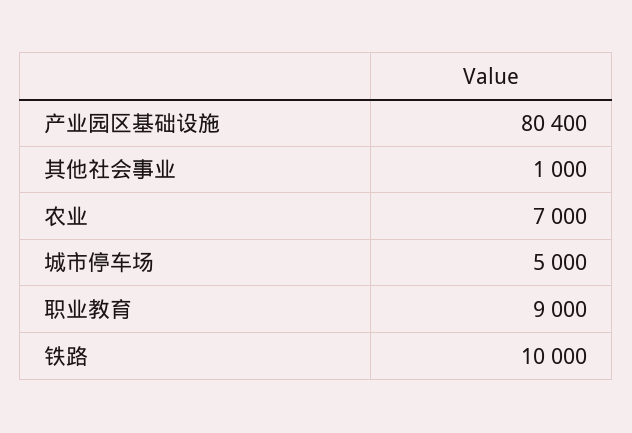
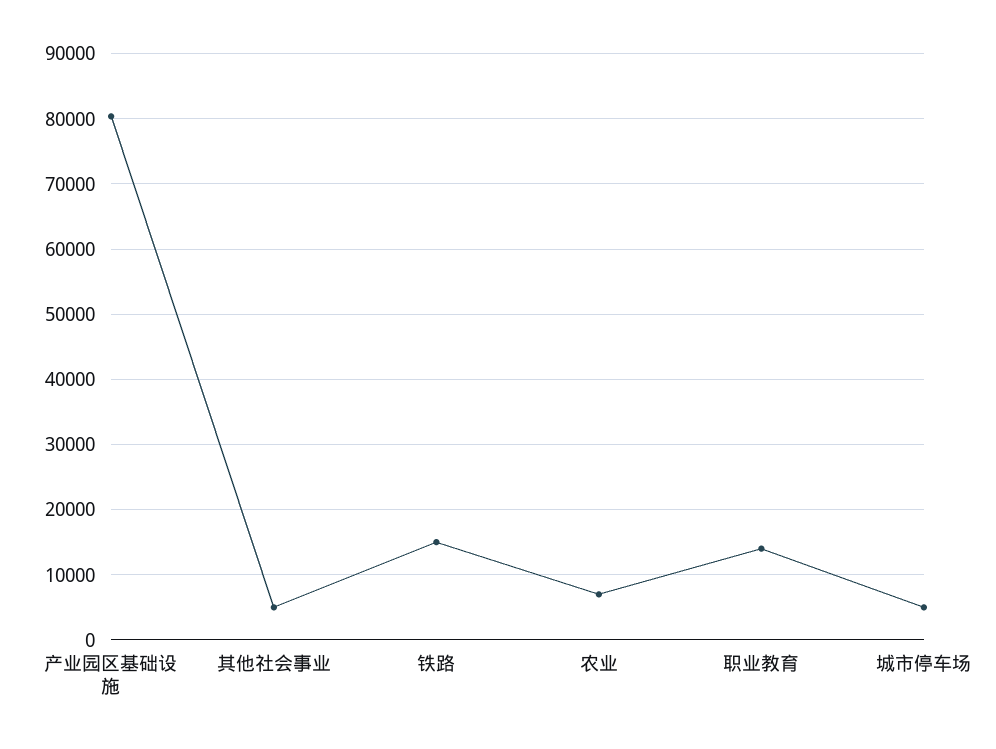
  {
    "产业园区基础设施": 80400,
-   "其他社会事业": 1000,
+   "其他社会事业": 5000,
    "农业": 7000,
    "城市停车场": 5000,
-   "职业教育": 9000,
+   "职业教育": 14000,
-   "铁路": 10000
+   "铁路": 15000
  }

